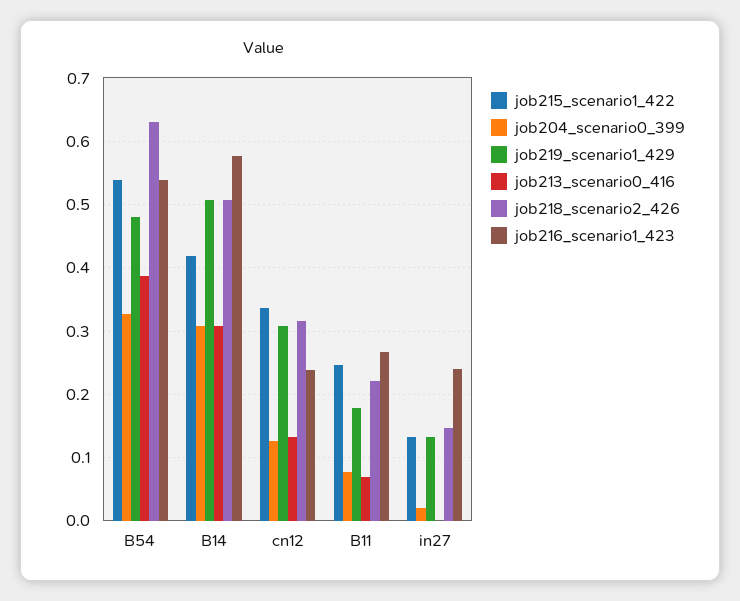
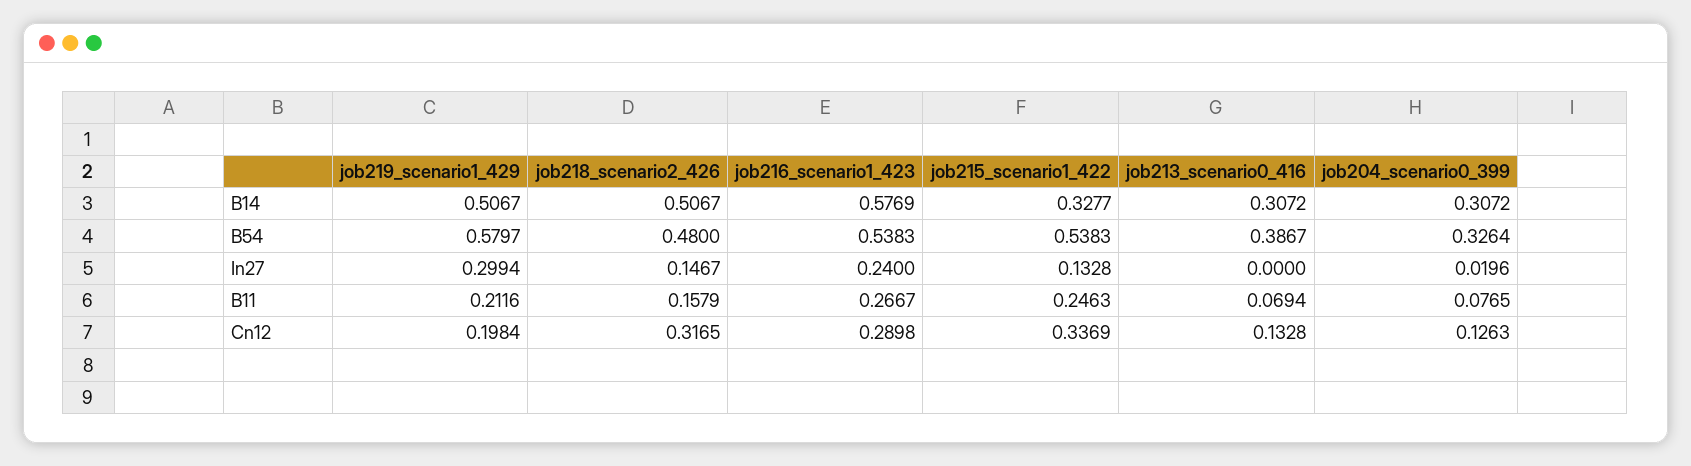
  {
    "job215_scenario1_422": {
      "B54": 0.5383,
-     "B14": 0.42,
+     "B14": 0.3277,
      "cn12": 0.3369,
      "B11": 0.2463,
      "in27": 0.1328
    },
    "job204_scenario0_399": {
      "B54": 0.3264,
      "B14": 0.3072,
      "cn12": 0.1263,
      "B11": 0.0765,
      "in27": 0.0196
    },
    "job219_scenario1_429": {
-     "B54": 0.48,
+     "B54": 0.5797,
      "B14": 0.5067,
-     "cn12": 0.31,
+     "cn12": 0.1984,
-     "B11": 0.18,
+     "B11": 0.2116,
-     "in27": 0.13
+     "in27": 0.2994
    },
    "job213_scenario0_416": {
      "B54": 0.3867,
      "B14": 0.3072,
      "cn12": 0.1328,
      "B11": 0.0694,
      "in27": 0
    },
    "job218_scenario2_426": {
-     "B54": 0.63,
+     "B54": 0.48,
      "B14": 0.5067,
      "cn12": 0.3165,
-     "B11": 0.22,
+     "B11": 0.1579,
      "in27": 0.1467
    },
    "job216_scenario1_423": {
      "B54": 0.5383,
      "B14": 0.5769,
-     "cn12": 0.24,
+     "cn12": 0.2898,
      "B11": 0.2667,
      "in27": 0.24
    }
  }

